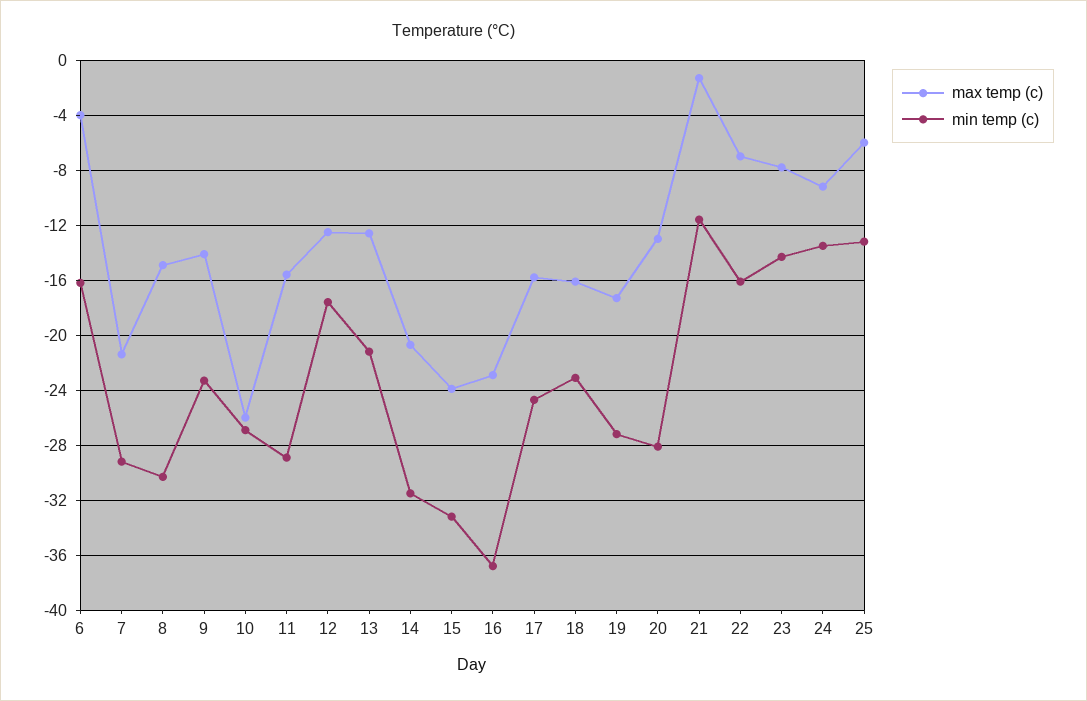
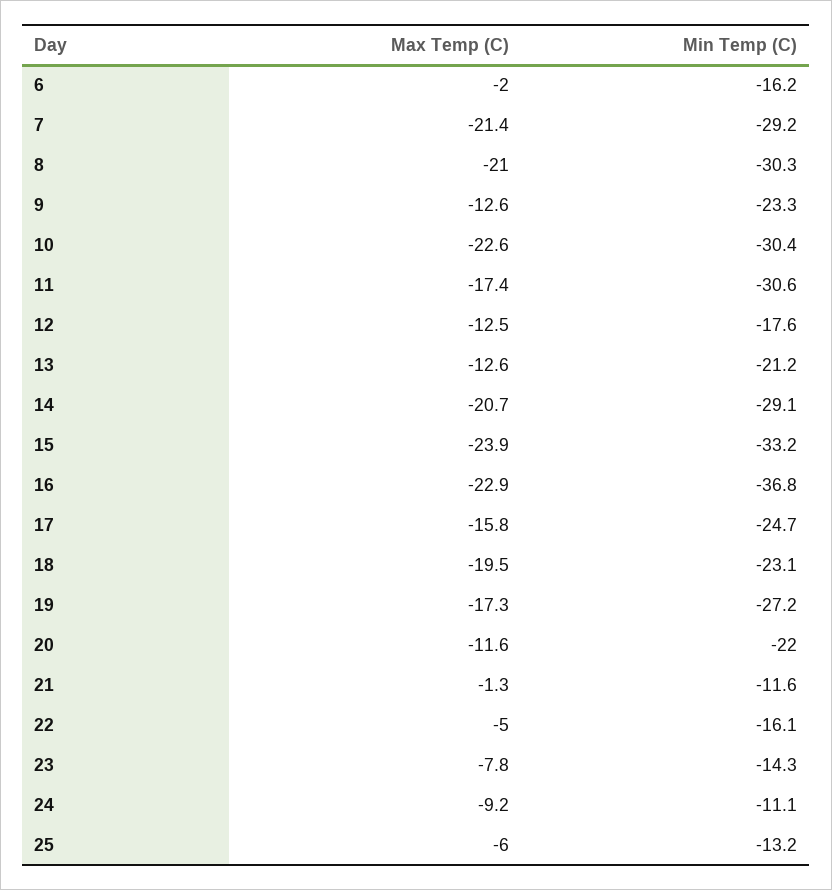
  {
    "max temp (c)": {
-     "6": -4,
+     "6": -2,
      "7": -21.4,
-     "8": -15,
+     "8": -21,
-     "9": -14,
+     "9": -12.6,
-     "10": -26,
+     "10": -22.6,
-     "11": -15.5,
+     "11": -17.4,
      "12": -12.5,
      "13": -12.6,
      "14": -20.7,
      "15": -23.9,
      "16": -22.9,
      "17": -15.8,
-     "18": -16,
+     "18": -19.5,
      "19": -17.3,
-     "20": -13,
+     "20": -11.6,
      "21": -1.3,
-     "22": -7,
+     "22": -5,
      "23": -7.8,
      "24": -9.2,
      "25": -6
    },
    "min temp (c)": {
      "6": -16.2,
      "7": -29.2,
      "8": -30.3,
      "9": -23.3,
-     "10": -27,
+     "10": -30.4,
-     "11": -29,
+     "11": -30.6,
      "12": -17.6,
      "13": -21.2,
-     "14": -31.5,
+     "14": -29.1,
      "15": -33.2,
      "16": -36.8,
      "17": -24.7,
      "18": -23.1,
      "19": -27.2,
-     "20": -28,
+     "20": -22,
      "21": -11.6,
      "22": -16.1,
      "23": -14.3,
-     "24": -13.5,
+     "24": -11.1,
      "25": -13.2
    }
  }

